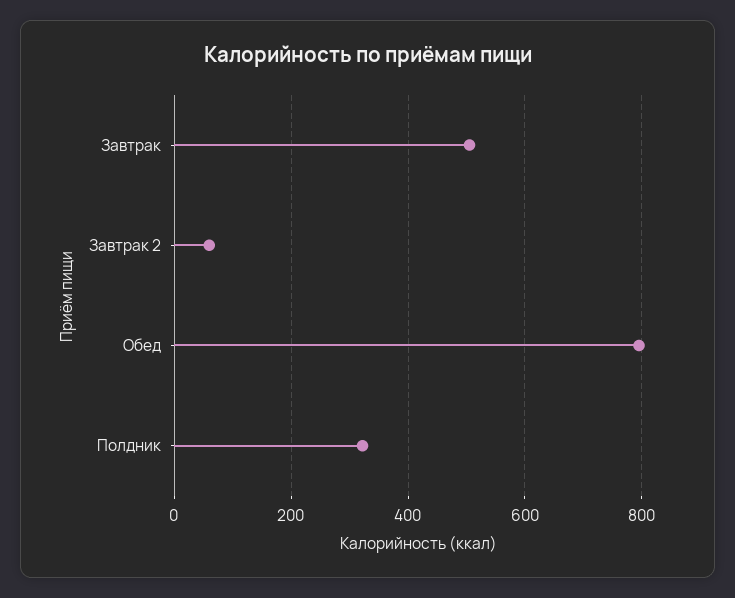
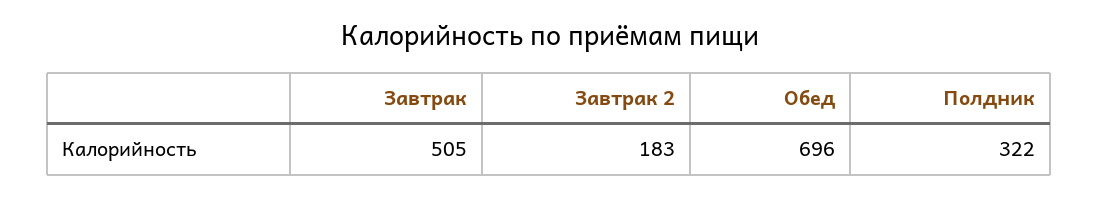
  {
    "Завтрак": 505,
-   "Завтрак 2": 60,
+   "Завтрак 2": 183,
-   "Обед": 800,
+   "Обед": 696,
    "Полдник": 322
  }

